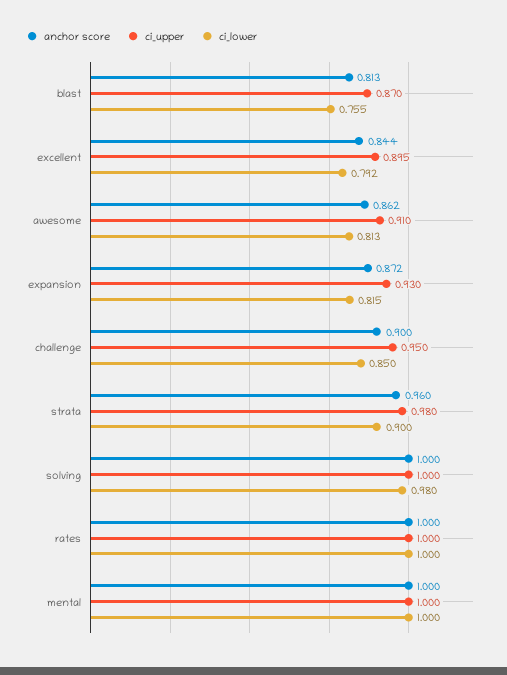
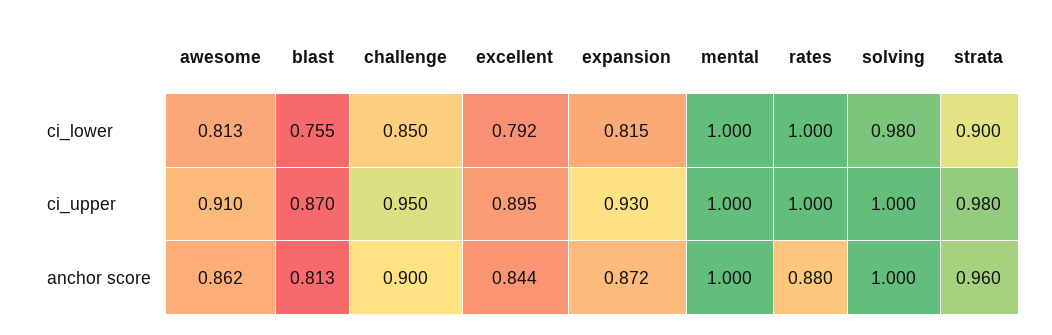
  {
    "anchor score": {
      "blast": 0.813,
      "excellent": 0.844,
      "awesome": 0.862,
      "expansion": 0.872,
      "challenge": 0.9,
      "strata": 0.96,
      "solving": 1,
-     "rates": 1,
+     "rates": 0.88,
      "mental": 1
    },
    "ci_upper": {
      "blast": 0.87,
      "excellent": 0.895,
      "awesome": 0.91,
      "expansion": 0.93,
      "challenge": 0.95,
      "strata": 0.98,
      "solving": 1,
      "rates": 1,
      "mental": 1
    },
    "ci_lower": {
      "blast": 0.755,
      "excellent": 0.792,
      "awesome": 0.813,
      "expansion": 0.815,
      "challenge": 0.85,
      "strata": 0.9,
      "solving": 0.98,
      "rates": 1,
      "mental": 1
    }
  }

